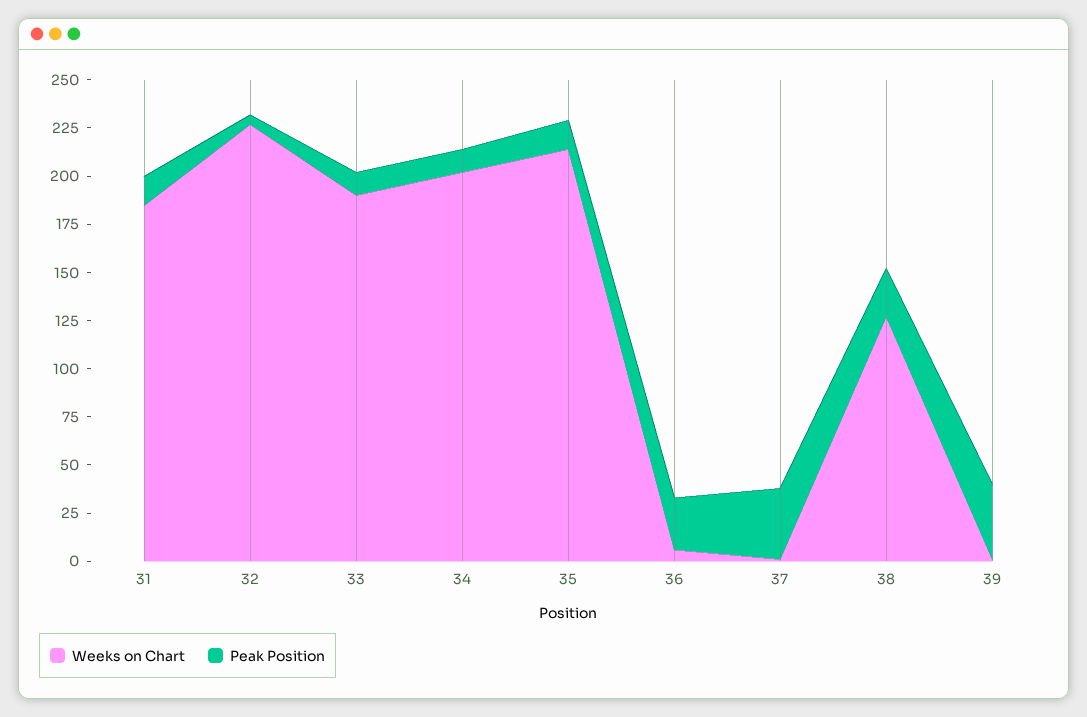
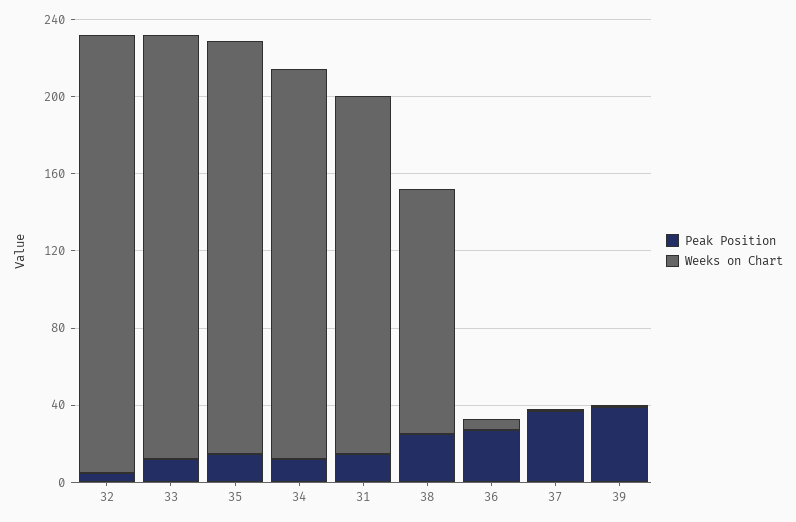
  {
    "Weeks on Chart": {
      "31": 185,
      "32": 225,
-     "33": 190,
+     "33": 220,
      "34": 200,
      "35": 215,
      "36": 5,
      "37": 0,
      "38": 125,
      "39": 0
    },
    "Peak Position": {
      "31": 15,
      "32": 5,
      "33": 10,
      "34": 10,
      "35": 15,
      "36": 25,
      "37": 35,
      "38": 25,
      "39": 40
    }
  }

